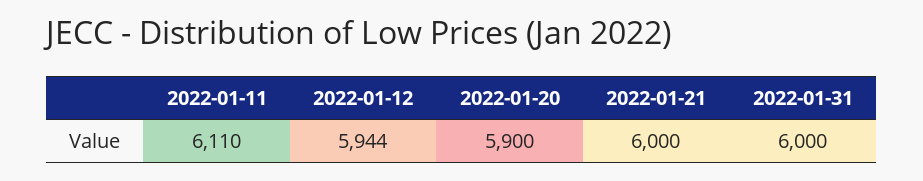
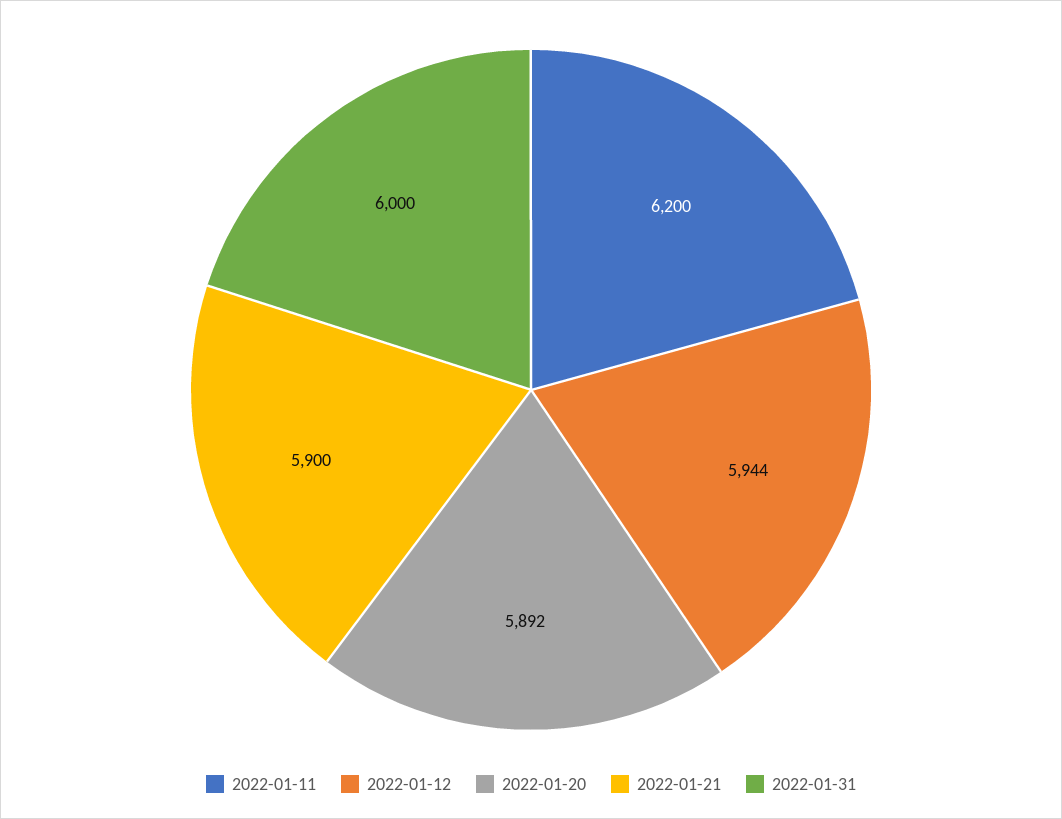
  {
-   "2022-01-11": 6110,
+   "2022-01-11": 6200,
    "2022-01-12": 5944,
-   "2022-01-20": 5900,
+   "2022-01-20": 5892,
-   "2022-01-21": 6000,
+   "2022-01-21": 5900,
    "2022-01-31": 6000
  }

